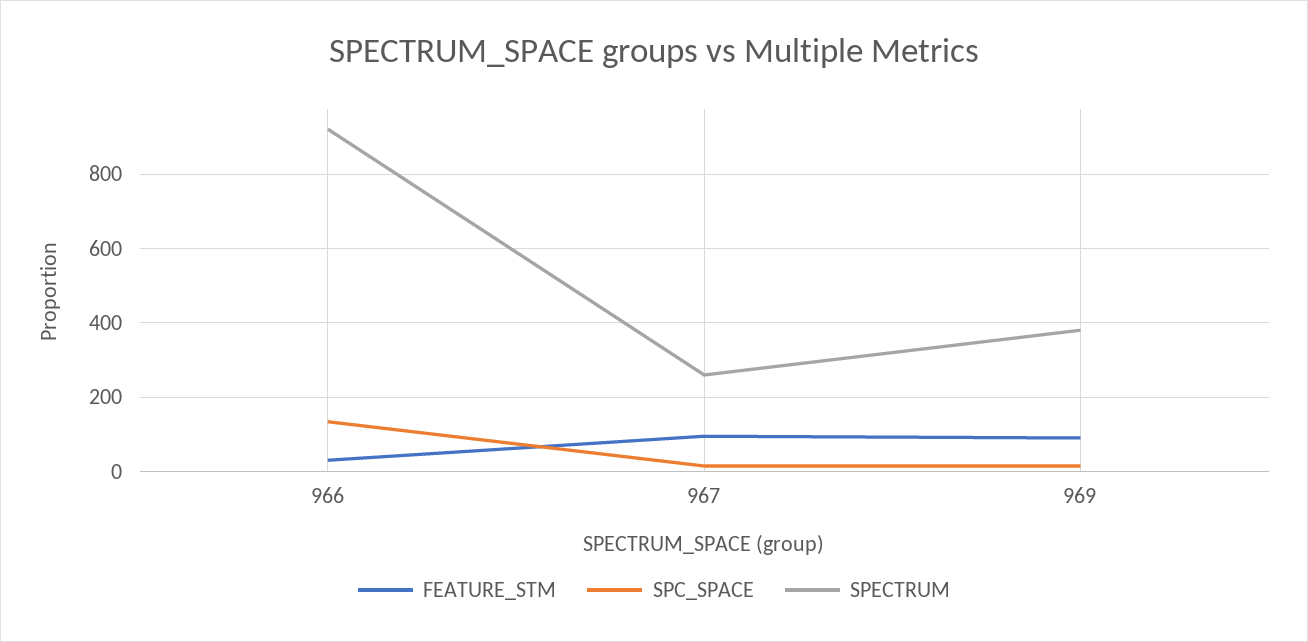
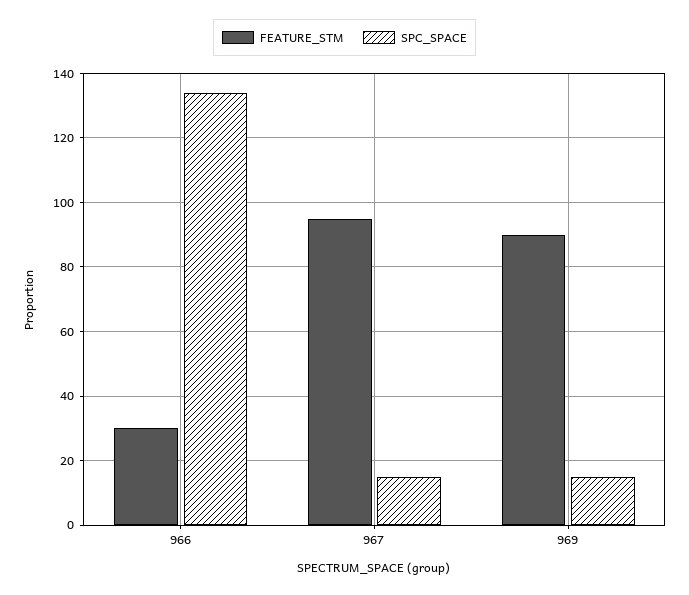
  {
    "FEATURE_STM": {
      "966": 30,
      "967": 95,
      "969": 90
    },
    "SPC_SPACE": {
      "966": 135,
      "967": 15,
      "969": 15
-   },
+   }
-   "SPECTRUM": {
-     "966": 920,
-     "967": 260,
-     "969": 380
-   }
  }

